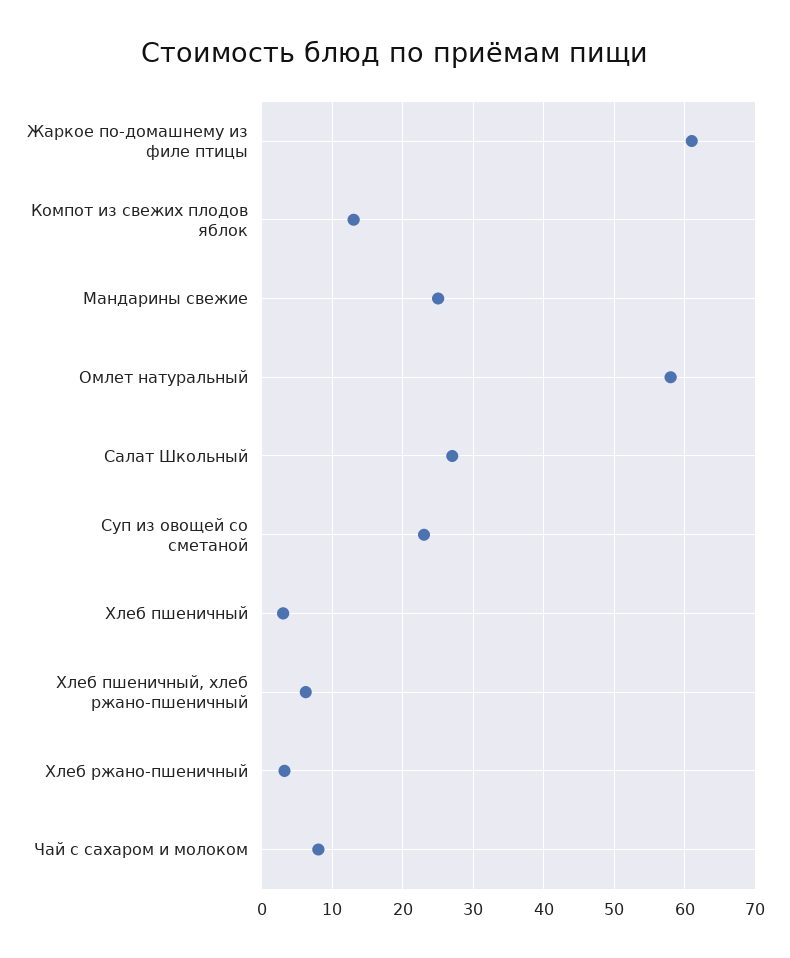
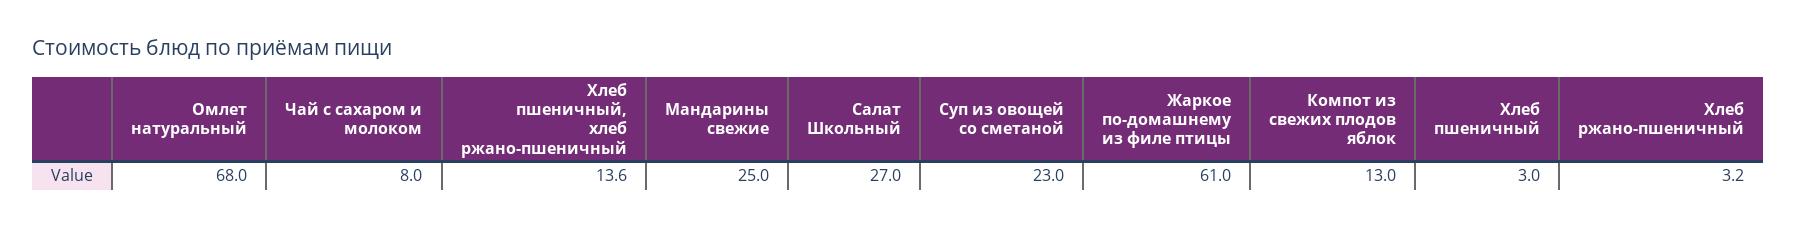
  {
    "Жаркое по-домашнему из филе птицы": 61,
    "Компот из свежих плодов яблок": 13,
    "Мандарины свежие": 25,
-   "Омлет натуральный": 58,
+   "Омлет натуральный": 68,
    "Салат Школьный": 27,
    "Суп из овощей со сметаной": 23,
    "Хлеб пшеничный": 3,
-   "Хлеб пшеничный, хлеб ржано-пшеничный": 6,
+   "Хлеб пшеничный, хлеб ржано-пшеничный": 13.6,
    "Хлеб ржано-пшеничный": 3.2,
    "Чай с сахаром и молоком": 8
  }

